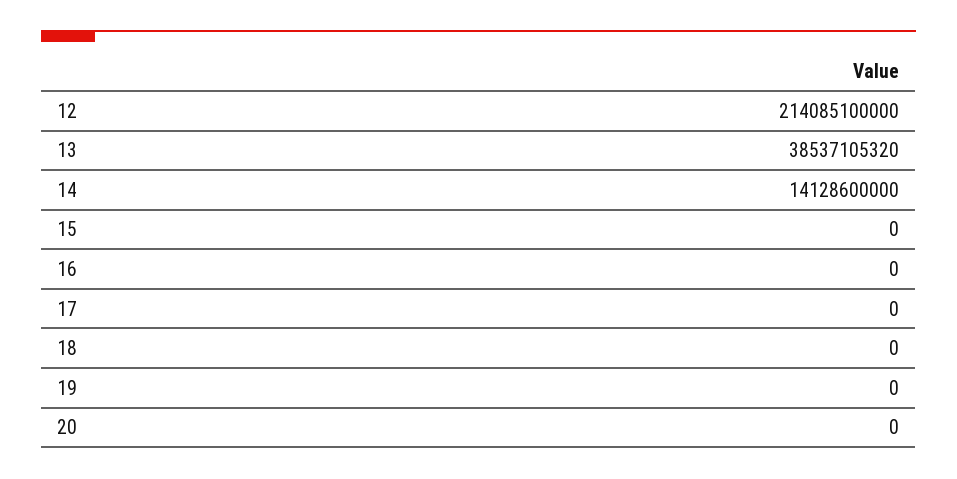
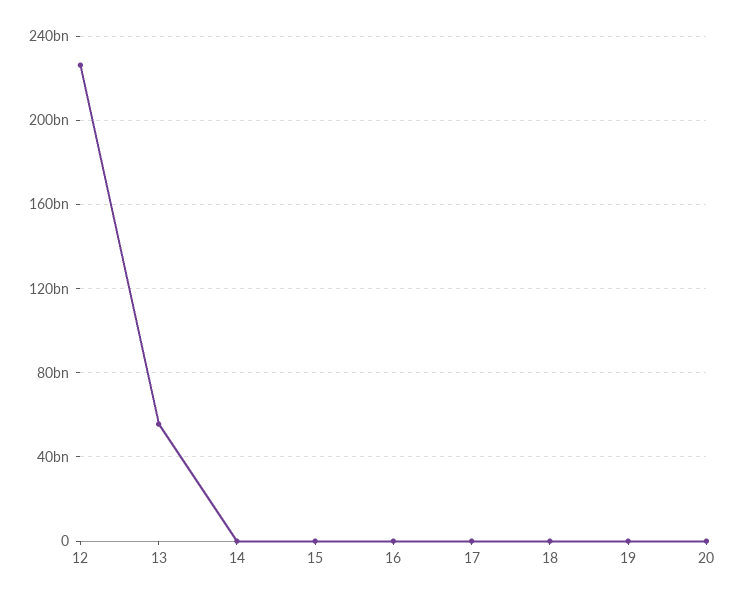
  {
-   "12": 214085100000,
+   "12": 225000000000,
-   "13": 38537105320,
+   "13": 55000000000,
-   "14": 14128600000,
+   "14": 0,
    "15": 0,
    "16": 0,
    "17": 0,
    "18": 0,
    "19": 0,
    "20": 0
  }

